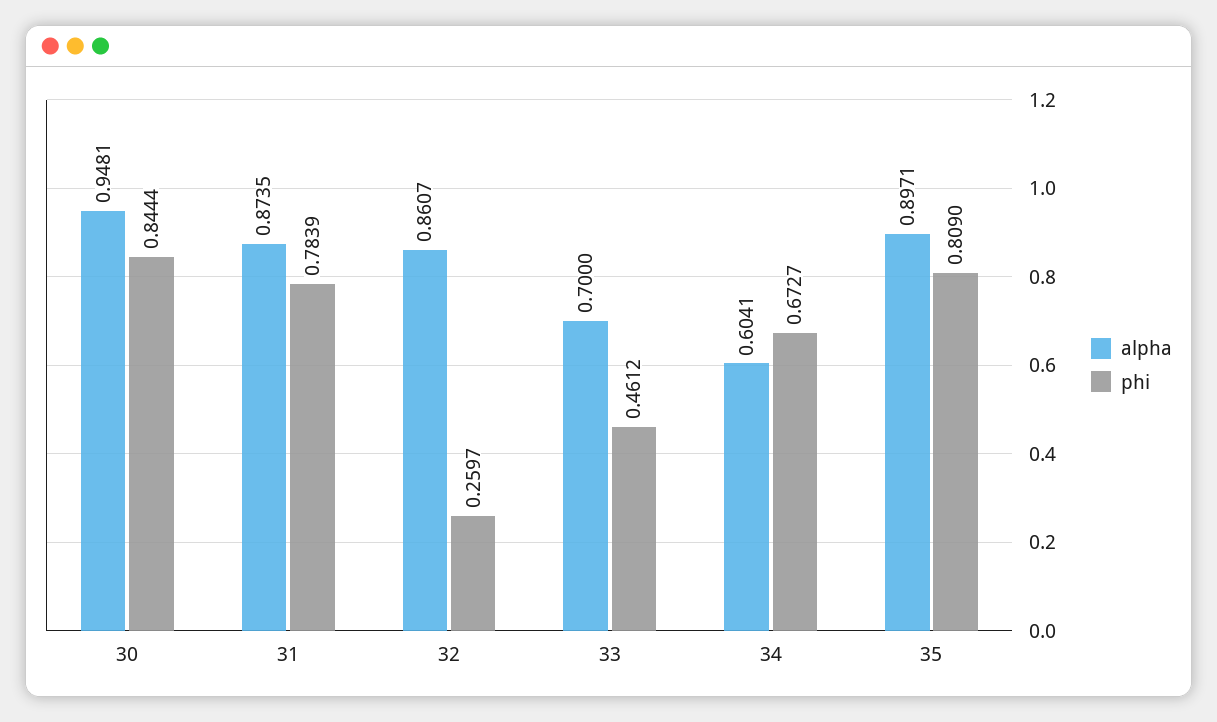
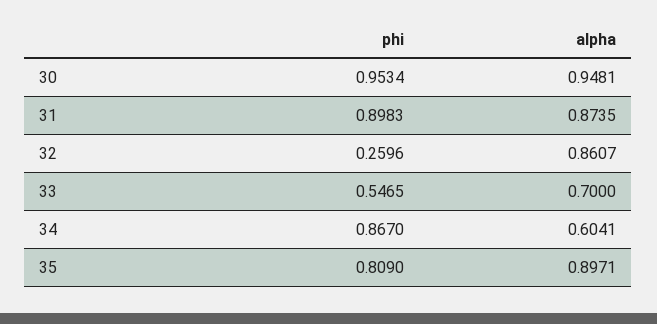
  {
    "alpha": {
      "30": 0.9481,
      "31": 0.8735,
      "32": 0.8607,
      "33": 0.7,
      "34": 0.6041,
      "35": 0.8971
    },
    "phi": {
-     "30": 0.8444,
+     "30": 0.9534,
-     "31": 0.7839,
+     "31": 0.8983,
-     "32": 0.2597,
+     "32": 0.2596,
-     "33": 0.4612,
+     "33": 0.5465,
-     "34": 0.6727,
+     "34": 0.867,
      "35": 0.809
    }
  }

